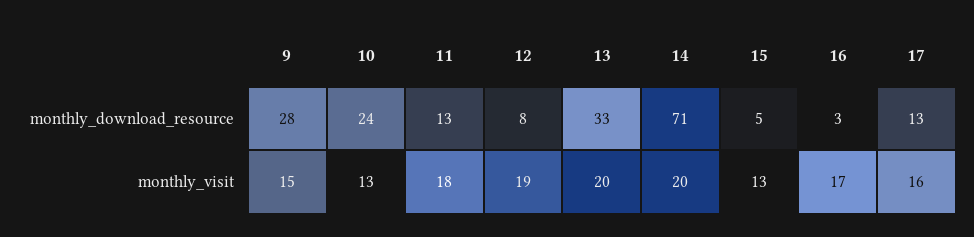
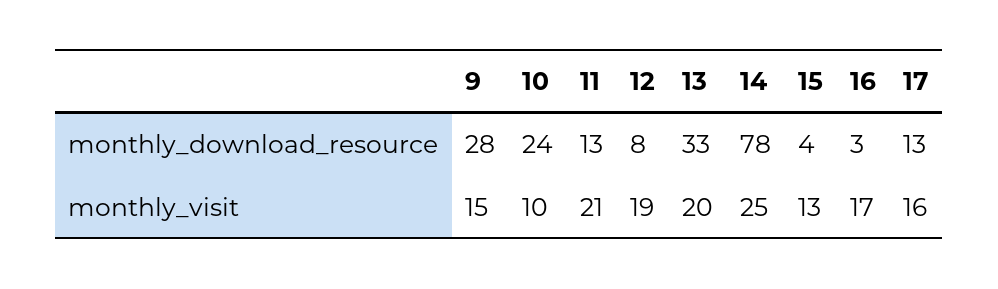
  {
    "9": {
      "monthly_download_resource": 28,
      "monthly_visit": 15
    },
    "10": {
      "monthly_download_resource": 24,
-     "monthly_visit": 13
+     "monthly_visit": 10
    },
    "11": {
      "monthly_download_resource": 13,
-     "monthly_visit": 18
+     "monthly_visit": 21
    },
    "12": {
      "monthly_download_resource": 8,
      "monthly_visit": 19
    },
    "13": {
      "monthly_download_resource": 33,
      "monthly_visit": 20
    },
    "14": {
-     "monthly_download_resource": 71,
+     "monthly_download_resource": 78,
-     "monthly_visit": 20
+     "monthly_visit": 25
    },
    "15": {
-     "monthly_download_resource": 5,
+     "monthly_download_resource": 4,
      "monthly_visit": 13
    },
    "16": {
      "monthly_download_resource": 3,
      "monthly_visit": 17
    },
    "17": {
      "monthly_download_resource": 13,
      "monthly_visit": 16
    }
  }

